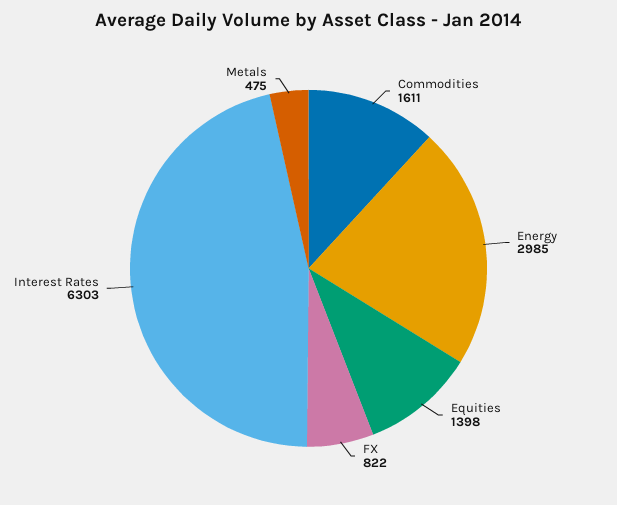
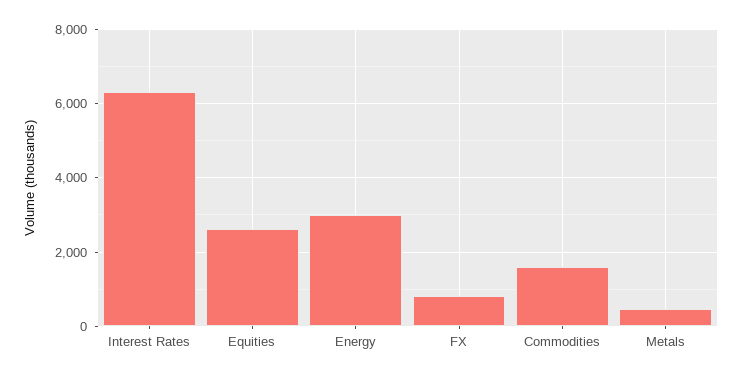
  {
    "Commodities": 1611,
    "Energy": 2985,
-   "Equities": 1398,
+   "Equities": 2600,
    "FX": 822,
    "Interest Rates": 6303,
    "Metals": 475
  }

